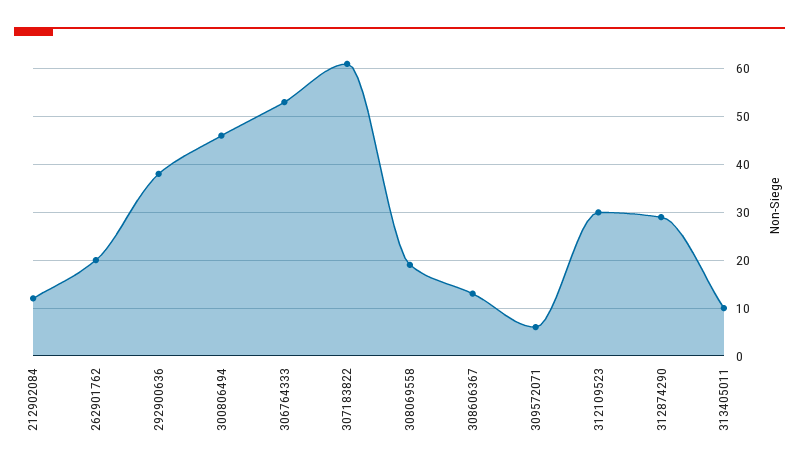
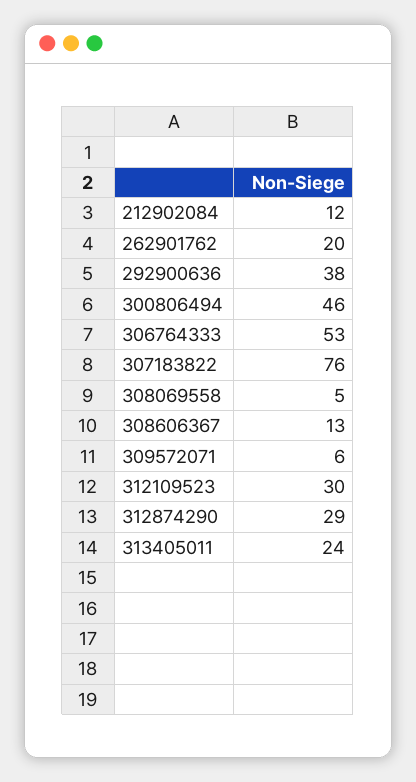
  {
    "212902084": 12,
    "262901762": 20,
    "292900636": 38,
    "300806494": 46,
    "306764333": 53,
-   "307183822": 60,
+   "307183822": 76,
-   "308069558": 20,
+   "308069558": 5,
    "308606367": 13,
    "309572071": 6,
    "312109523": 30,
    "312874290": 29,
-   "313405011": 10
+   "313405011": 24
  }

